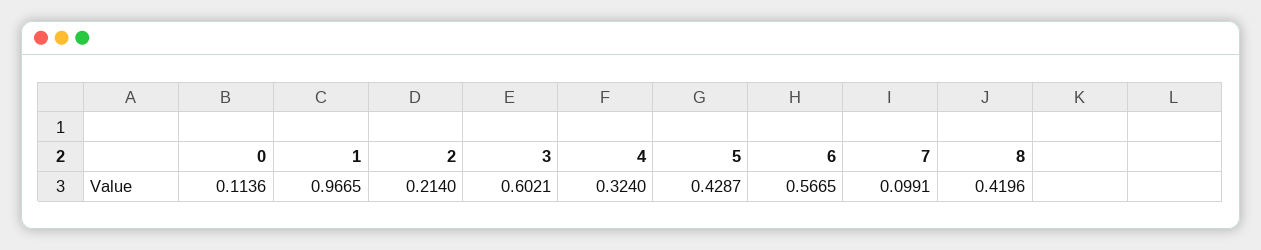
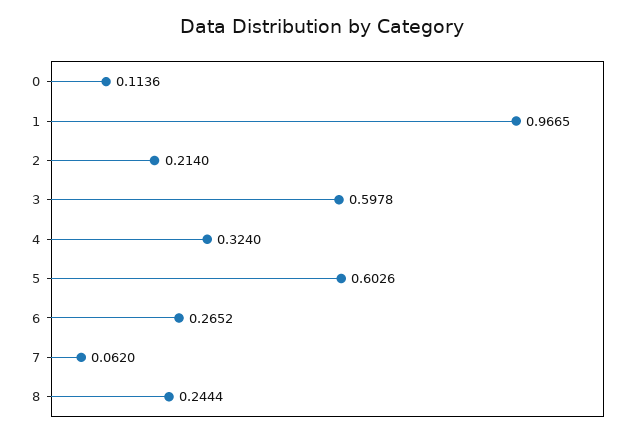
  {
    "0": 0.1136,
    "1": 0.9665,
    "2": 0.214,
-   "3": 0.6021,
+   "3": 0.5978,
    "4": 0.324,
-   "5": 0.4287,
+   "5": 0.6026,
-   "6": 0.5665,
+   "6": 0.2652,
-   "7": 0.0991,
+   "7": 0.062,
-   "8": 0.4196
+   "8": 0.2444
  }

